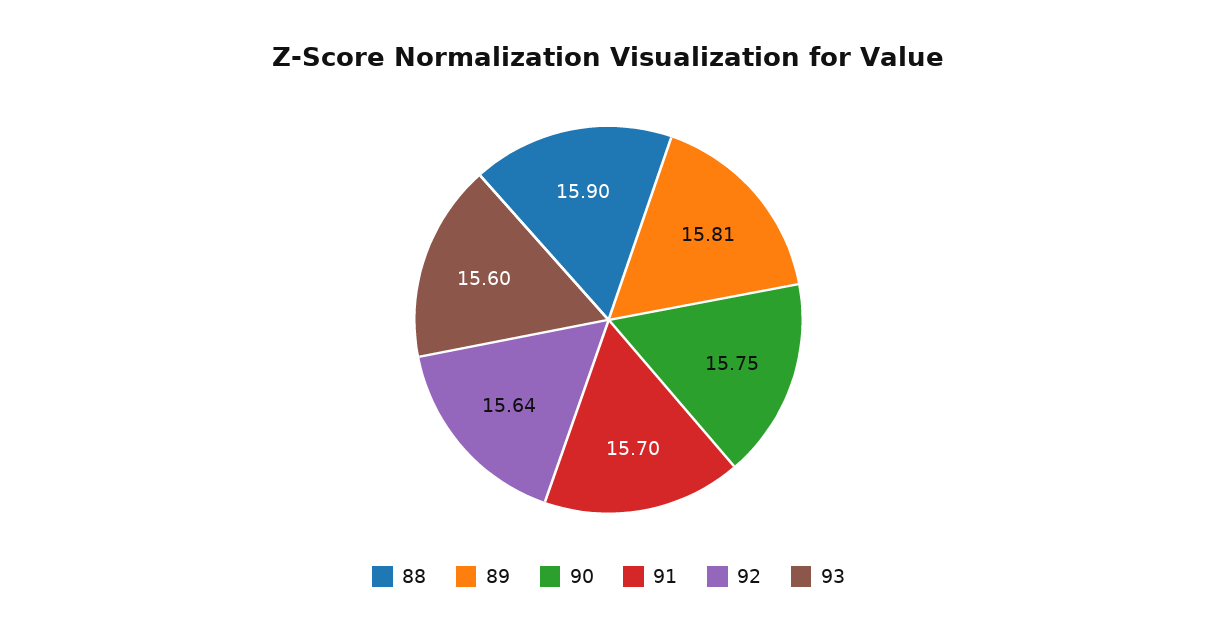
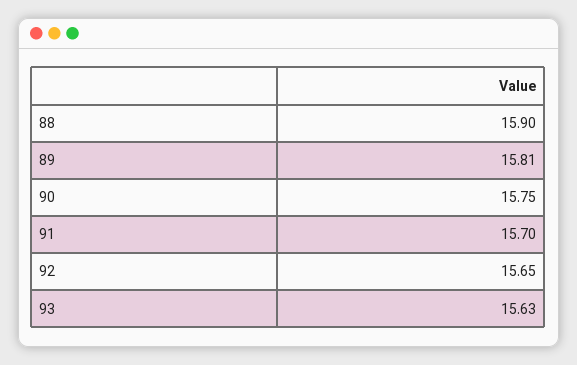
  {
    "88": 15.9,
    "89": 15.81,
    "90": 15.75,
    "91": 15.7,
-   "92": 15.64,
+   "92": 15.65,
-   "93": 15.6
+   "93": 15.63
  }

